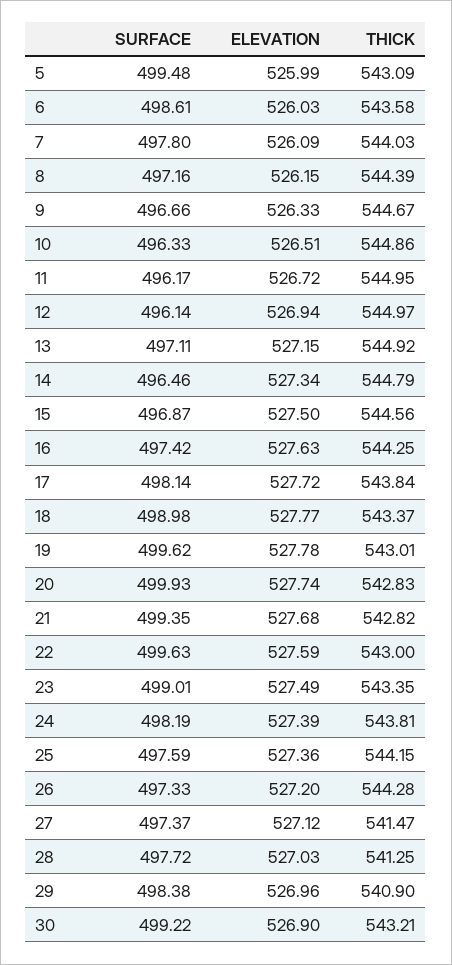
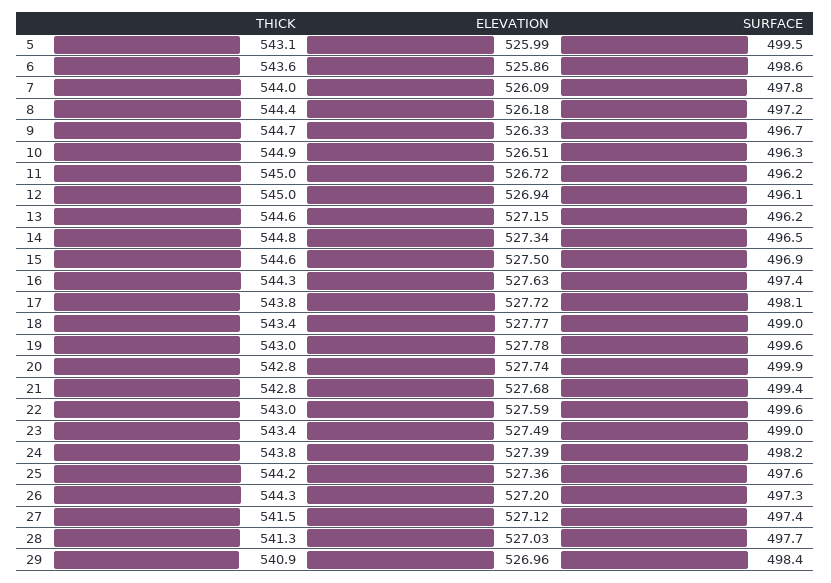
  {
    "SURFACE": {
      "5": 499.48,
      "6": 498.61,
      "7": 497.8,
      "8": 497.16,
      "9": 496.66,
      "10": 496.33,
      "11": 496.17,
      "12": 496.14,
-     "13": 497.11,
+     "13": 496.2,
      "14": 496.46,
      "15": 496.87,
      "16": 497.42,
      "17": 498.14,
      "18": 498.98,
      "19": 499.62,
      "20": 499.93,
      "21": 499.35,
      "22": 499.63,
      "23": 499.01,
      "24": 498.19,
      "25": 497.59,
      "26": 497.33,
      "27": 497.37,
      "28": 497.72,
-     "29": 498.38,
+     "29": 498.38
-     "30": 499.22
    },
    "ELEVATION": {
      "5": 525.99,
-     "6": 526.03,
+     "6": 525.86,
      "7": 526.09,
-     "8": 526.15,
+     "8": 526.18,
      "9": 526.33,
      "10": 526.51,
      "11": 526.72,
      "12": 526.94,
      "13": 527.15,
      "14": 527.34,
      "15": 527.5,
      "16": 527.63,
      "17": 527.72,
      "18": 527.77,
      "19": 527.78,
      "20": 527.74,
      "21": 527.68,
      "22": 527.59,
      "23": 527.49,
      "24": 527.39,
      "25": 527.36,
      "26": 527.2,
      "27": 527.12,
      "28": 527.03,
-     "29": 526.96,
+     "29": 526.96
-     "30": 526.9
    },
    "THICK": {
      "5": 543.09,
      "6": 543.58,
      "7": 544.03,
      "8": 544.39,
      "9": 544.67,
      "10": 544.86,
      "11": 544.95,
      "12": 544.97,
-     "13": 544.92,
+     "13": 544.6,
      "14": 544.79,
      "15": 544.56,
      "16": 544.25,
      "17": 543.84,
      "18": 543.37,
      "19": 543.01,
      "20": 542.83,
      "21": 542.82,
      "22": 543,
      "23": 543.35,
      "24": 543.81,
      "25": 544.15,
      "26": 544.28,
      "27": 541.47,
      "28": 541.25,
-     "29": 540.9,
+     "29": 540.9
-     "30": 543.21
    }
  }

